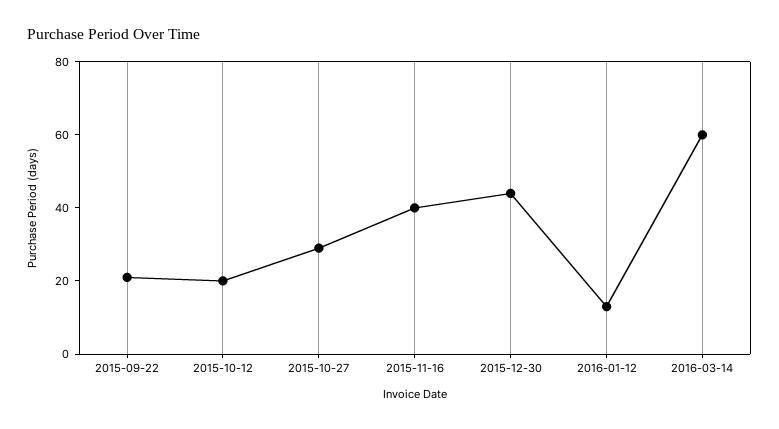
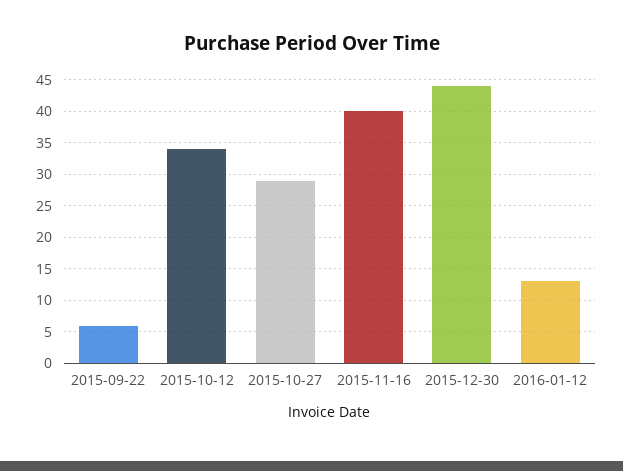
  {
-   "2015-09-22": 20,
+   "2015-09-22": 6,
-   "2015-10-12": 20,
+   "2015-10-12": 34,
    "2015-10-27": 29,
    "2015-11-16": 40,
    "2015-12-30": 44,
-   "2016-01-12": 13,
+   "2016-01-12": 13
-   "2016-03-14": 60
  }

